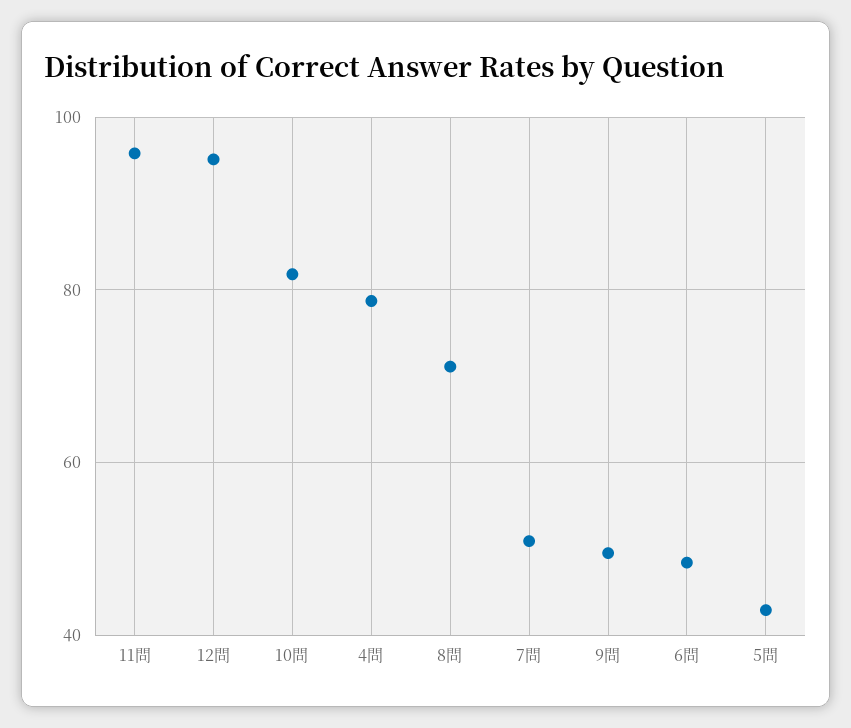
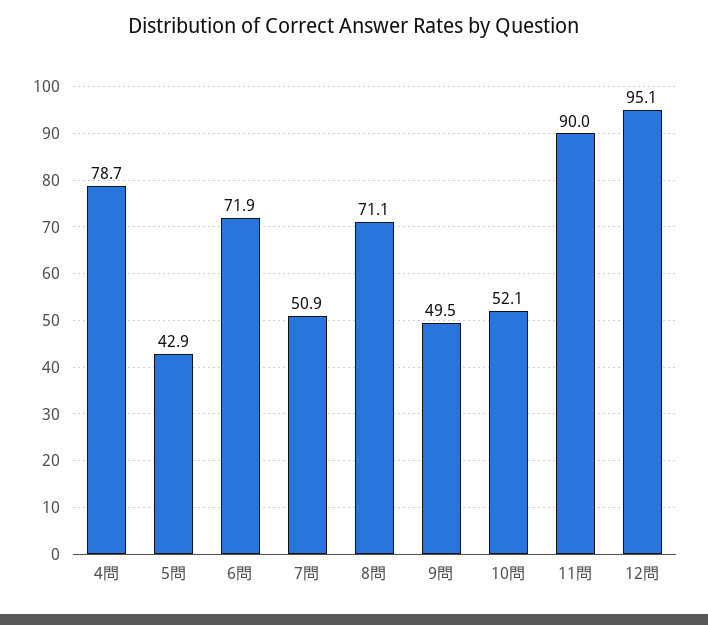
  {
-   "11問": 96,
+   "11問": 90,
    "12問": 95.1,
-   "10問": 82,
+   "10問": 52.1,
    "4問": 78.7,
    "8問": 71.1,
    "7問": 50.9,
    "9問": 49.5,
-   "6問": 48,
+   "6問": 71.9,
    "5問": 42.9
  }

